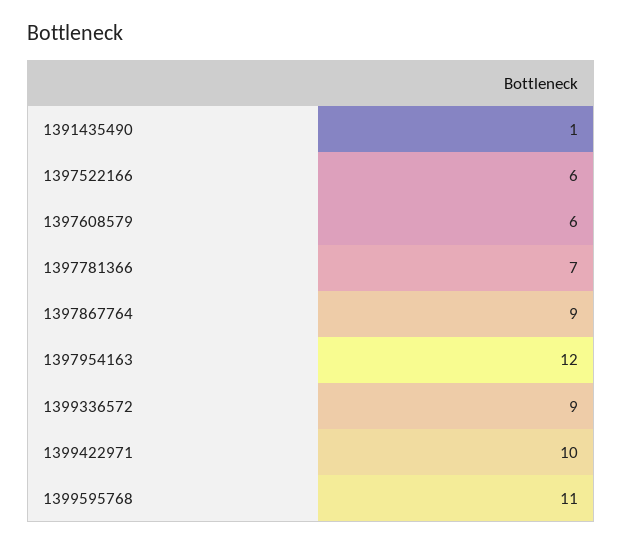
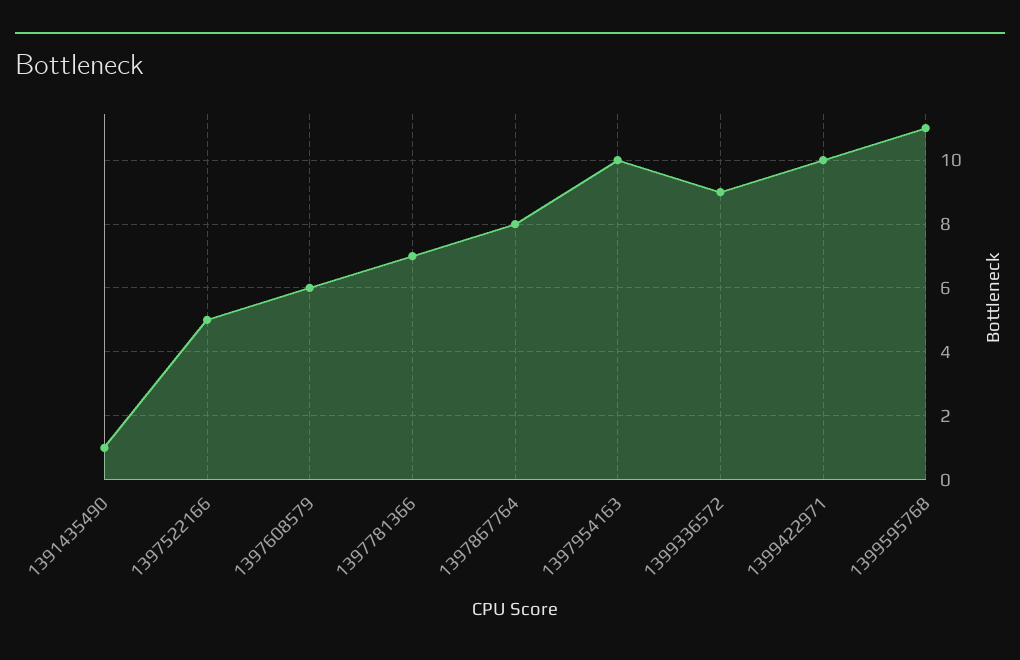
  {
    "1391435490": 1,
-   "1397522166": 6,
+   "1397522166": 5,
    "1397608579": 6,
    "1397781366": 7,
-   "1397867764": 9,
+   "1397867764": 8,
-   "1397954163": 12,
+   "1397954163": 10,
    "1399336572": 9,
    "1399422971": 10,
    "1399595768": 11
  }

